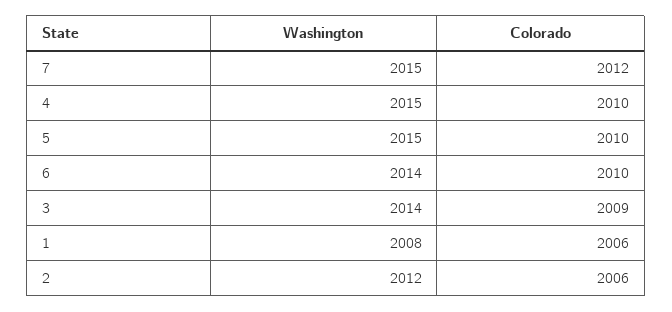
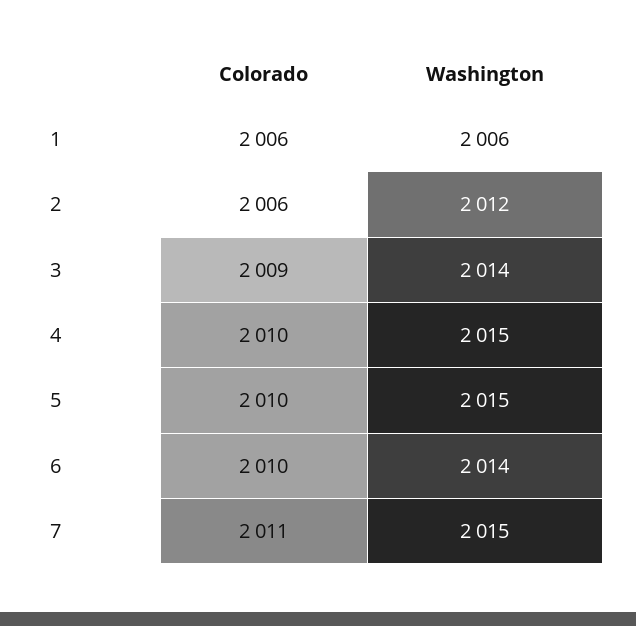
  {
    "Washington": {
      "7": 2015,
      "4": 2015,
      "5": 2015,
      "6": 2014,
      "3": 2014,
-     "1": 2008,
+     "1": 2006,
      "2": 2012
    },
    "Colorado": {
-     "7": 2012,
+     "7": 2011,
      "4": 2010,
      "5": 2010,
      "6": 2010,
      "3": 2009,
      "1": 2006,
      "2": 2006
    }
  }

